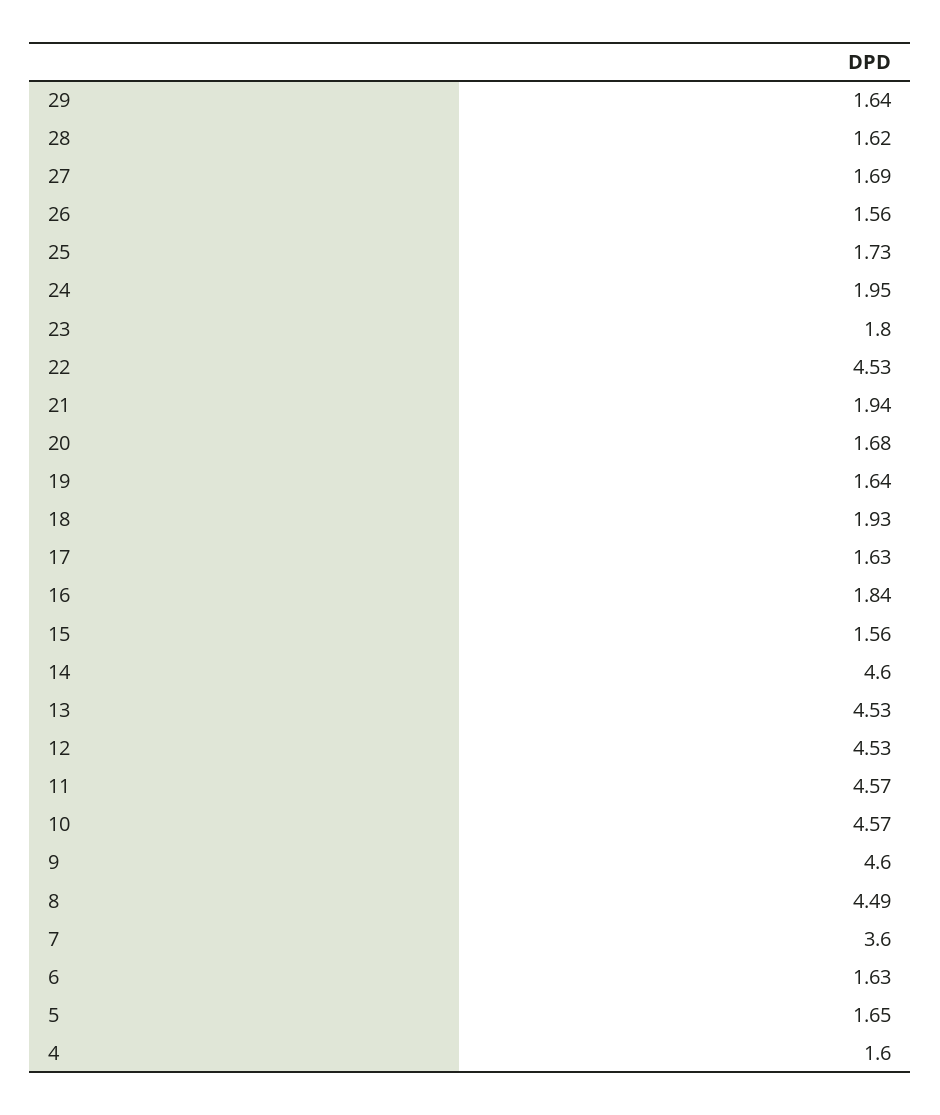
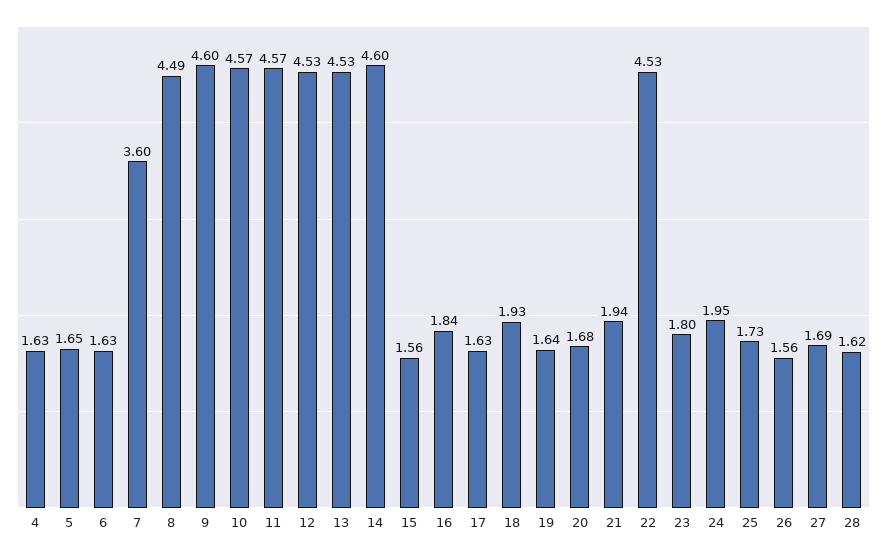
  {
-   "29": 1.64,
    "28": 1.62,
    "27": 1.69,
    "26": 1.56,
    "25": 1.73,
    "24": 1.95,
    "23": 1.8,
    "22": 4.53,
    "21": 1.94,
    "20": 1.68,
    "19": 1.64,
    "18": 1.93,
    "17": 1.63,
    "16": 1.84,
    "15": 1.56,
    "14": 4.6,
    "13": 4.53,
    "12": 4.53,
    "11": 4.57,
    "10": 4.57,
    "9": 4.6,
    "8": 4.49,
    "7": 3.6,
    "6": 1.63,
    "5": 1.65,
-   "4": 1.6
+   "4": 1.63
  }

